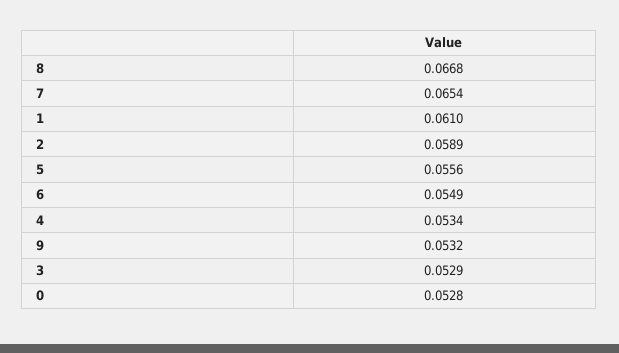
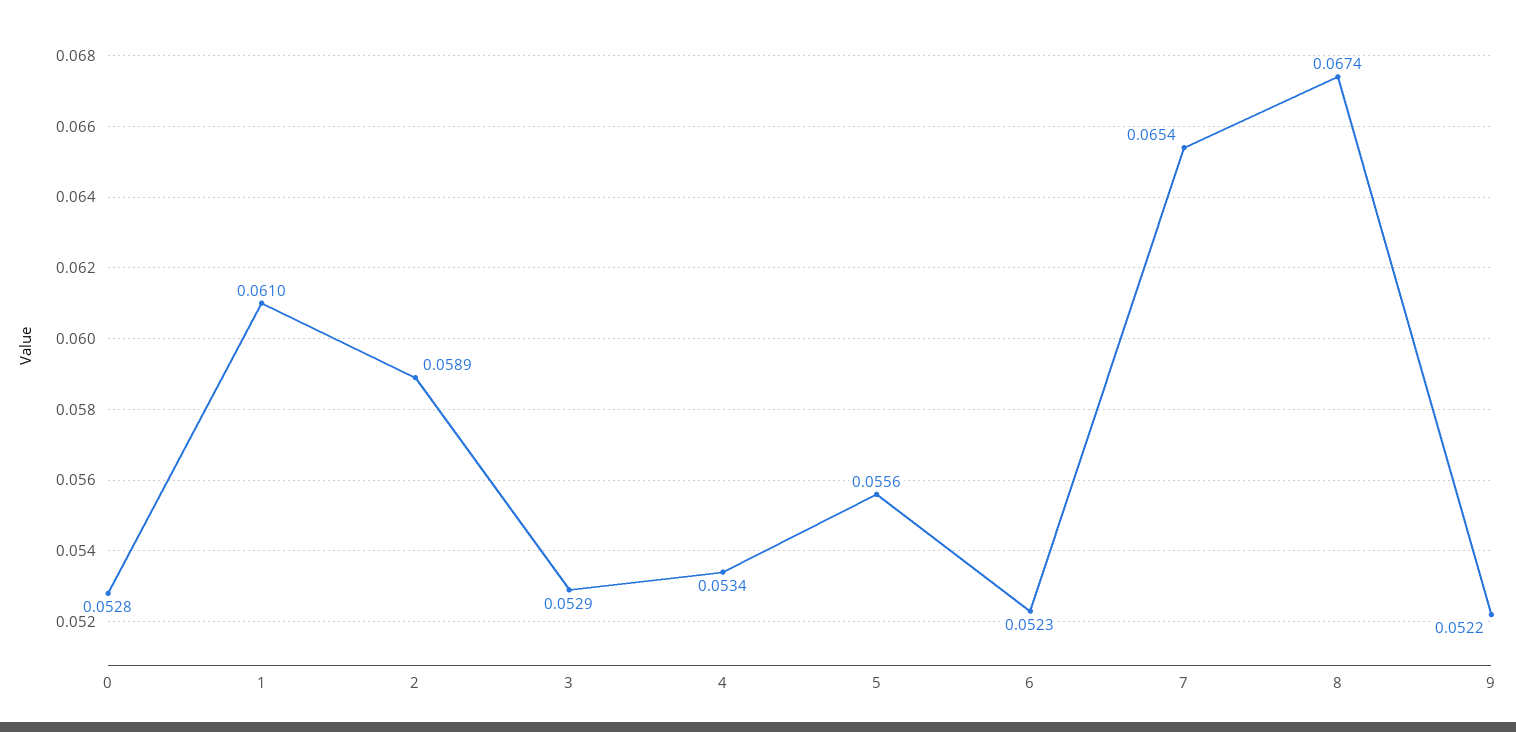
  {
-   "8": 0.0668,
+   "8": 0.0674,
    "7": 0.0654,
    "1": 0.061,
    "2": 0.0589,
    "5": 0.0556,
-   "6": 0.0549,
+   "6": 0.0523,
    "4": 0.0534,
-   "9": 0.0532,
+   "9": 0.0522,
    "3": 0.0529,
    "0": 0.0528
  }

